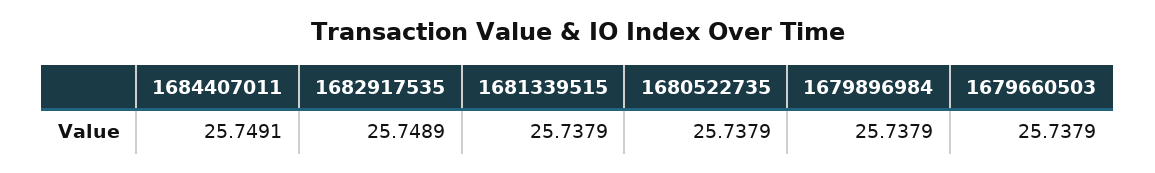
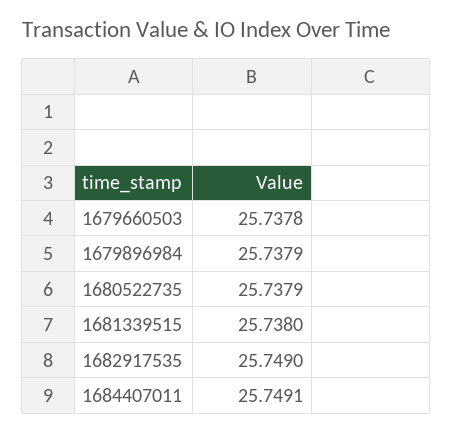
  {
    "1684407011": 25.7491,
-   "1682917535": 25.7489,
+   "1682917535": 25.749,
-   "1681339515": 25.7379,
+   "1681339515": 25.738,
    "1680522735": 25.7379,
    "1679896984": 25.7379,
-   "1679660503": 25.7379
+   "1679660503": 25.7378
  }

